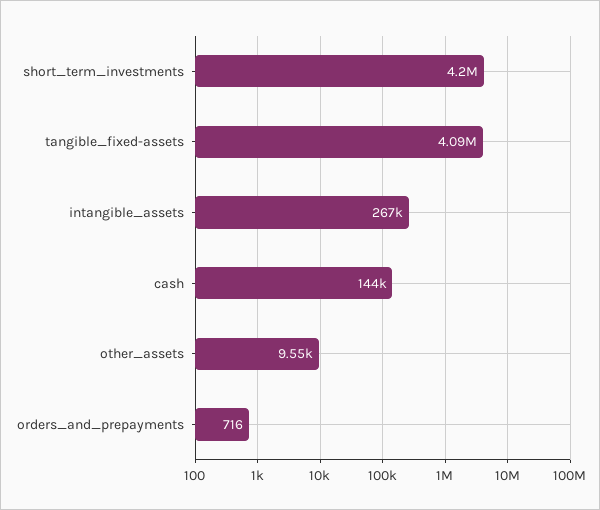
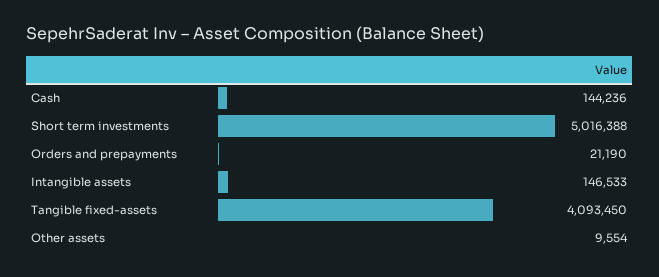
  {
-   "short_term_investments": 4200000,
+   "short_term_investments": 5016388,
    "tangible_fixed-assets": 4093450,
-   "intangible_assets": 267000,
+   "intangible_assets": 146533,
    "cash": 144236,
    "other_assets": 9554,
-   "orders_and_prepayments": 716
+   "orders_and_prepayments": 21190
  }

